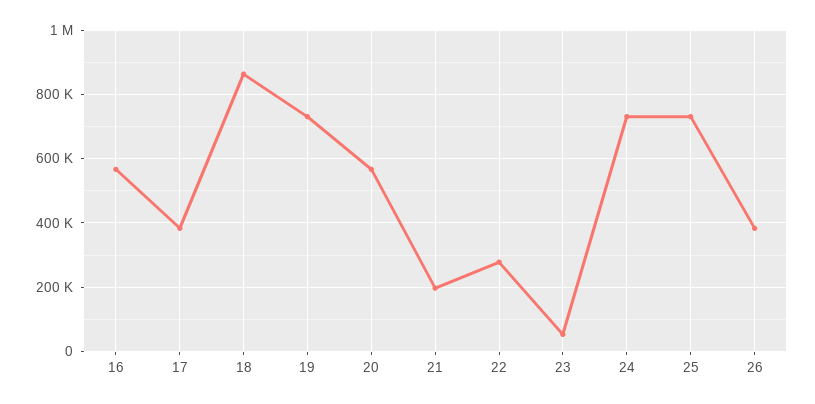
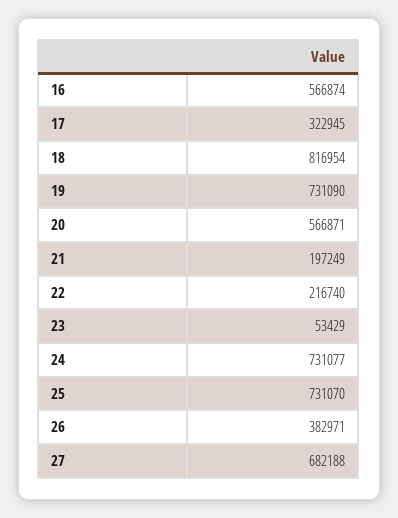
  {
    "16": 566874,
-   "17": 380000,
+   "17": 322945,
-   "18": 860000,
+   "18": 816954,
    "19": 731090,
    "20": 566871,
    "21": 197249,
-   "22": 280000,
+   "22": 216740,
    "23": 53429,
    "24": 731077,
    "25": 731070,
-   "26": 382971
+   "26": 382971,
+   "27": 682188
  }

